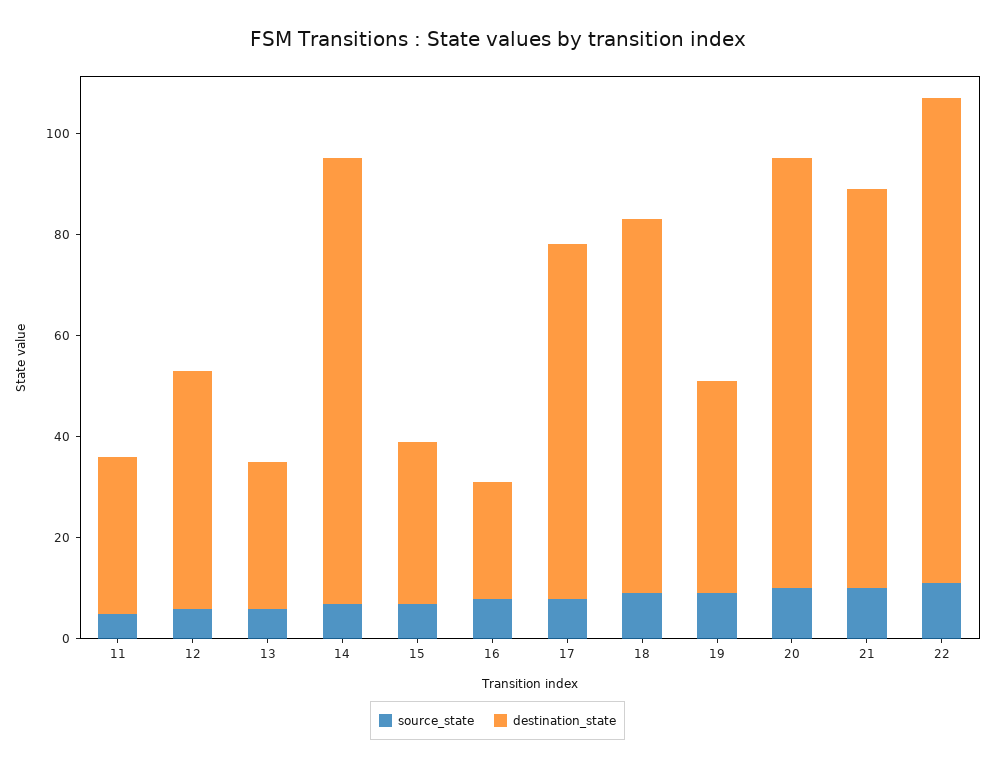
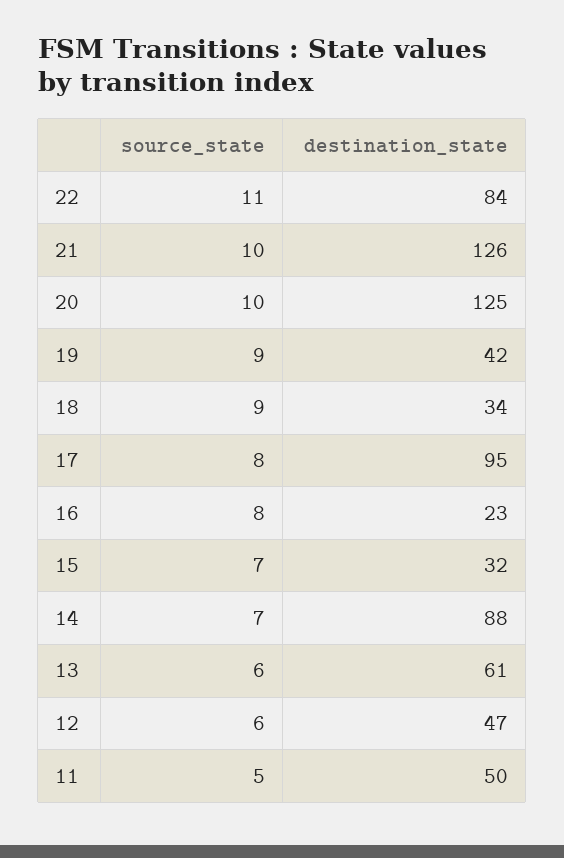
  {
    "source_state": {
      "11": 5,
      "12": 6,
      "13": 6,
      "14": 7,
      "15": 7,
      "16": 8,
      "17": 8,
      "18": 9,
      "19": 9,
      "20": 10,
      "21": 10,
      "22": 11
    },
    "destination_state": {
-     "11": 30,
+     "11": 50,
      "12": 47,
-     "13": 30,
+     "13": 61,
      "14": 88,
      "15": 32,
      "16": 23,
-     "17": 70,
+     "17": 95,
-     "18": 75,
+     "18": 34,
      "19": 42,
-     "20": 85,
+     "20": 125,
-     "21": 80,
+     "21": 126,
-     "22": 95
+     "22": 84
    }
  }

